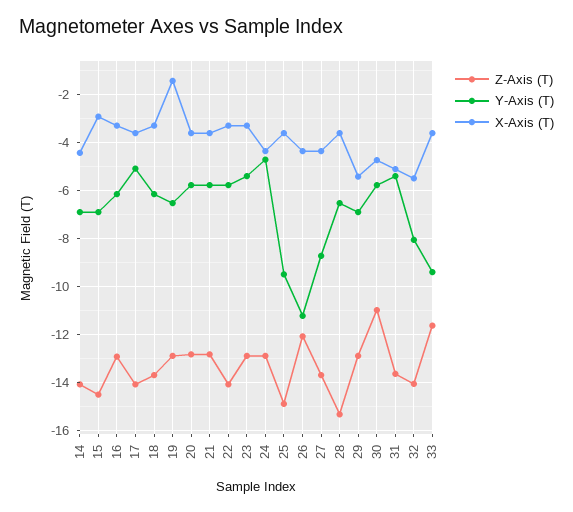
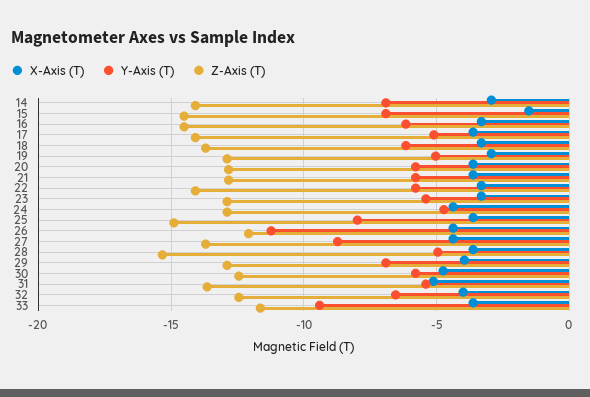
  {
    "Z-Axis (T)": {
      "14": -14,
      "15": -14.5,
-     "16": -13,
+     "16": -14.5,
      "17": -14,
      "18": -13.75,
      "19": -13,
      "20": -12.75,
      "21": -12.75,
      "22": -14,
      "23": -13,
      "24": -13,
      "25": -15,
      "26": -12,
      "27": -13.75,
      "28": -15.25,
      "29": -13,
-     "30": -11,
+     "30": -12.5,
      "31": -13.75,
-     "32": -14,
+     "32": -12.5,
      "33": -11.75
    },
    "Y-Axis (T)": {
      "14": -7,
      "15": -7,
      "16": -6.25,
      "17": -5,
      "18": -6.25,
-     "19": -6.5,
+     "19": -5,
      "20": -5.75,
      "21": -5.75,
      "22": -5.75,
      "23": -5.5,
      "24": -4.75,
-     "25": -9.5,
+     "25": -8,
      "26": -11.25,
      "27": -8.75,
-     "28": -6.5,
+     "28": -5,
      "29": -7,
      "30": -5.75,
      "31": -5.5,
-     "32": -8,
+     "32": -6.5,
      "33": -9.5
    },
    "X-Axis (T)": {
-     "14": -4.5,
+     "14": -3,
-     "15": -3,
+     "15": -1.5,
      "16": -3.25,
      "17": -3.75,
      "18": -3.25,
-     "19": -1.5,
+     "19": -3,
      "20": -3.75,
      "21": -3.75,
      "22": -3.25,
      "23": -3.25,
      "24": -4.5,
      "25": -3.75,
      "26": -4.5,
      "27": -4.5,
      "28": -3.75,
-     "29": -5.5,
+     "29": -4,
      "30": -4.75,
      "31": -5.25,
-     "32": -5.5,
+     "32": -4,
      "33": -3.75
    }
  }

